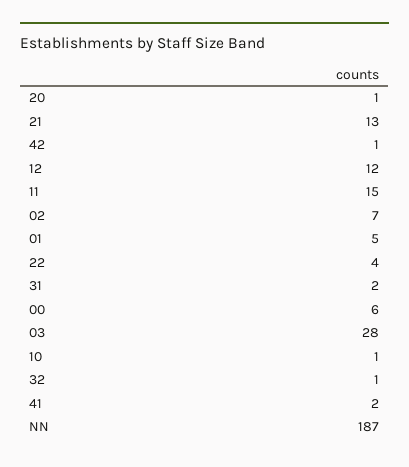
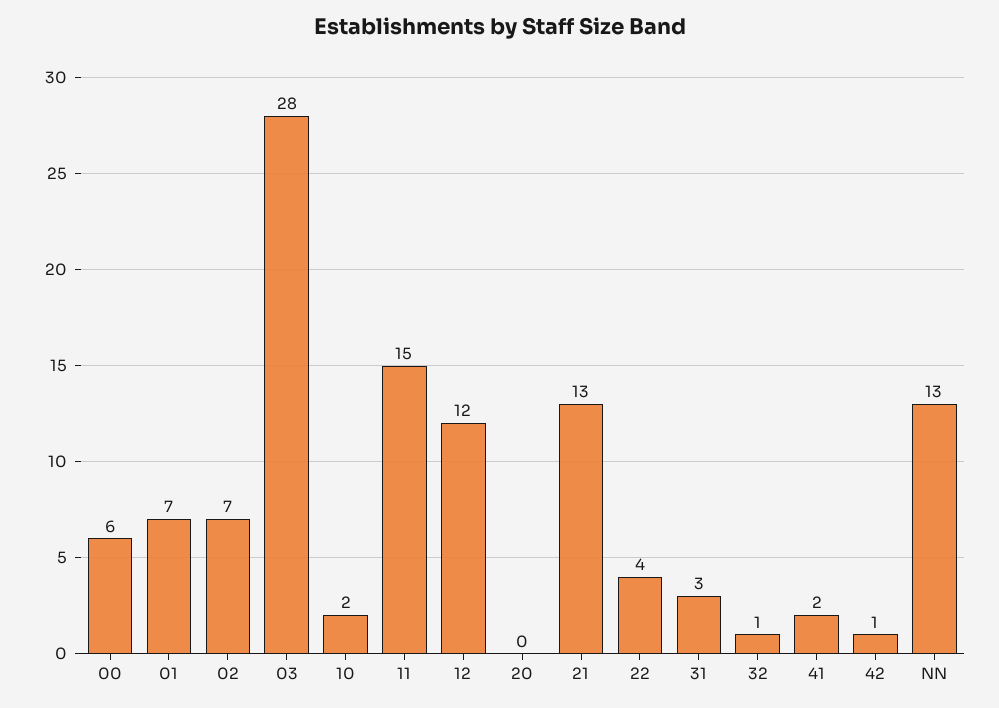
  {
-   "20": 1,
+   "20": 0,
    "21": 13,
    "42": 1,
    "12": 12,
    "11": 15,
    "02": 7,
-   "01": 5,
+   "01": 7,
    "22": 4,
-   "31": 2,
+   "31": 3,
    "00": 6,
    "03": 28,
-   "10": 1,
+   "10": 2,
    "32": 1,
    "41": 2,
-   "NN": 187
+   "NN": 13
  }

